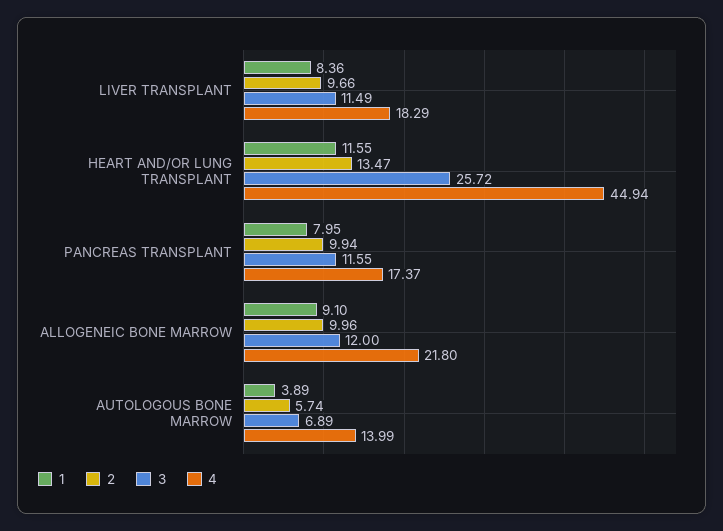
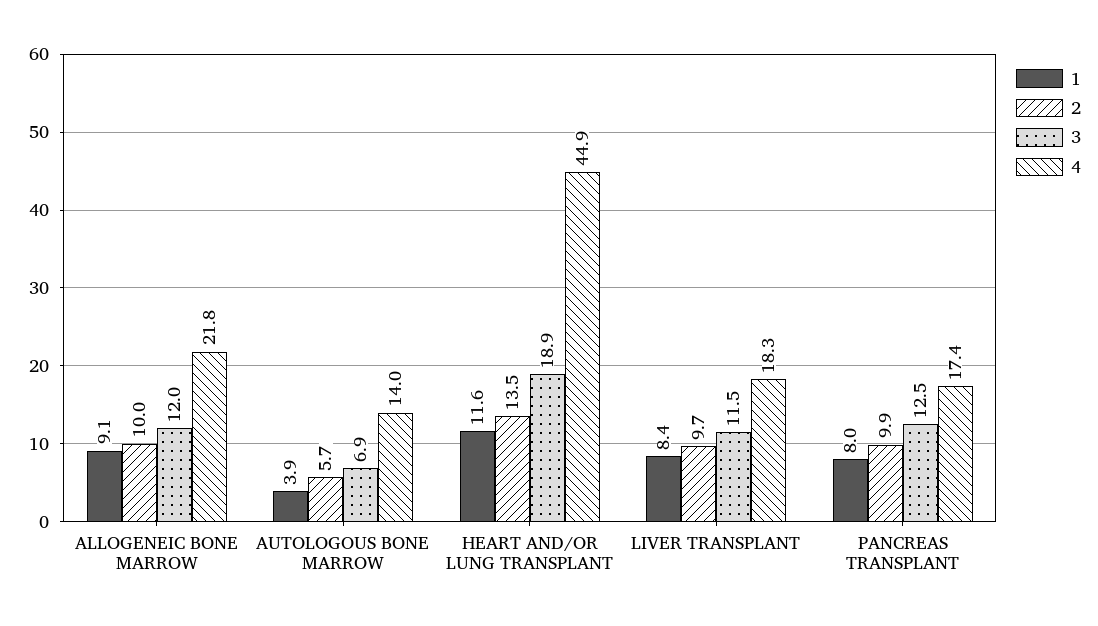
  {
    "1": {
      "LIVER TRANSPLANT": 8.36,
      "HEART AND/OR LUNG TRANSPLANT": 11.55,
      "PANCREAS TRANSPLANT": 7.95,
      "ALLOGENEIC BONE MARROW": 9.1,
      "AUTOLOGOUS BONE MARROW": 3.89
    },
    "2": {
      "LIVER TRANSPLANT": 9.66,
      "HEART AND/OR LUNG TRANSPLANT": 13.47,
      "PANCREAS TRANSPLANT": 9.94,
      "ALLOGENEIC BONE MARROW": 9.96,
      "AUTOLOGOUS BONE MARROW": 5.74
    },
    "3": {
      "LIVER TRANSPLANT": 11.49,
-     "HEART AND/OR LUNG TRANSPLANT": 25.72,
+     "HEART AND/OR LUNG TRANSPLANT": 18.9,
-     "PANCREAS TRANSPLANT": 11.55,
+     "PANCREAS TRANSPLANT": 12.5,
      "ALLOGENEIC BONE MARROW": 12,
      "AUTOLOGOUS BONE MARROW": 6.89
    },
    "4": {
      "LIVER TRANSPLANT": 18.29,
      "HEART AND/OR LUNG TRANSPLANT": 44.94,
      "PANCREAS TRANSPLANT": 17.37,
      "ALLOGENEIC BONE MARROW": 21.8,
      "AUTOLOGOUS BONE MARROW": 13.99
    }
  }

